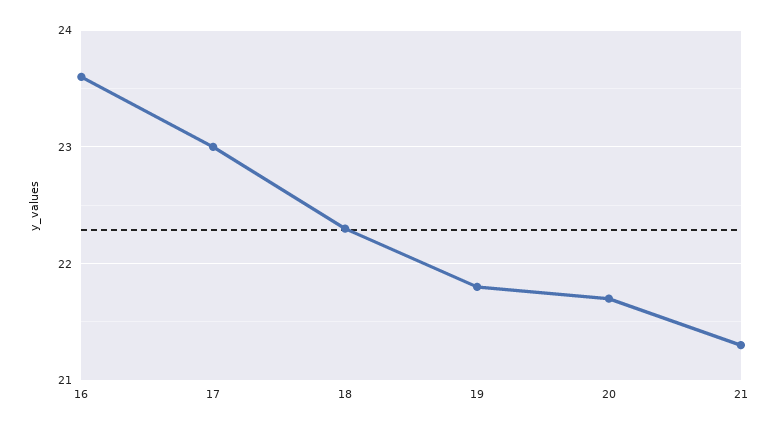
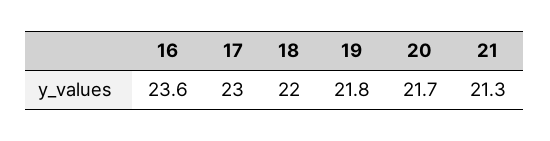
  {
    "16": 23.6,
    "17": 23,
-   "18": 22.3,
+   "18": 22,
    "19": 21.8,
    "20": 21.7,
    "21": 21.3
  }

